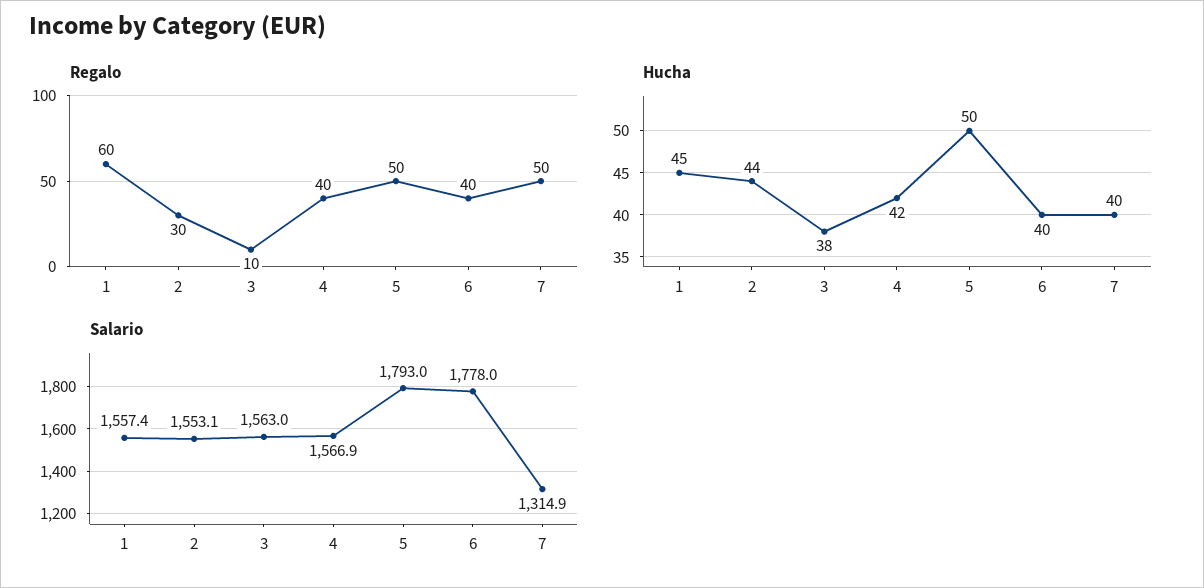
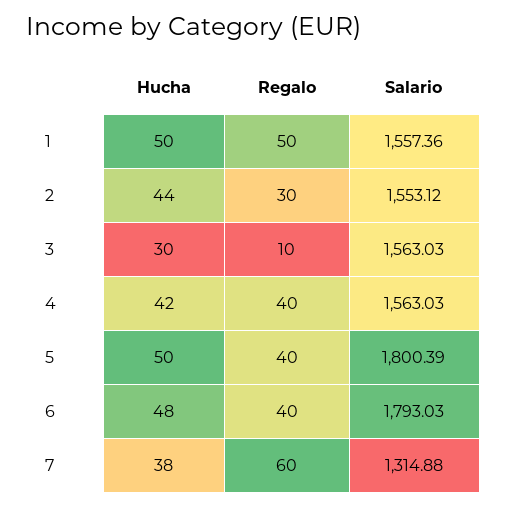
  {
    "Regalo": {
-     "1": 60,
+     "1": 50,
      "2": 30,
      "3": 10,
      "4": 40,
-     "5": 50,
+     "5": 40,
      "6": 40,
-     "7": 50
+     "7": 60
    },
    "Hucha": {
-     "1": 45,
+     "1": 50,
      "2": 44,
-     "3": 38,
+     "3": 30,
      "4": 42,
      "5": 50,
-     "6": 40,
+     "6": 48,
-     "7": 40
+     "7": 38
    },
    "Salario": {
      "1": 1557.36,
      "2": 1553.12,
      "3": 1563.03,
-     "4": 1566.9,
+     "4": 1563.03,
-     "5": 1793,
+     "5": 1800.39,
-     "6": 1778,
+     "6": 1793.03,
      "7": 1314.88
    }
  }

